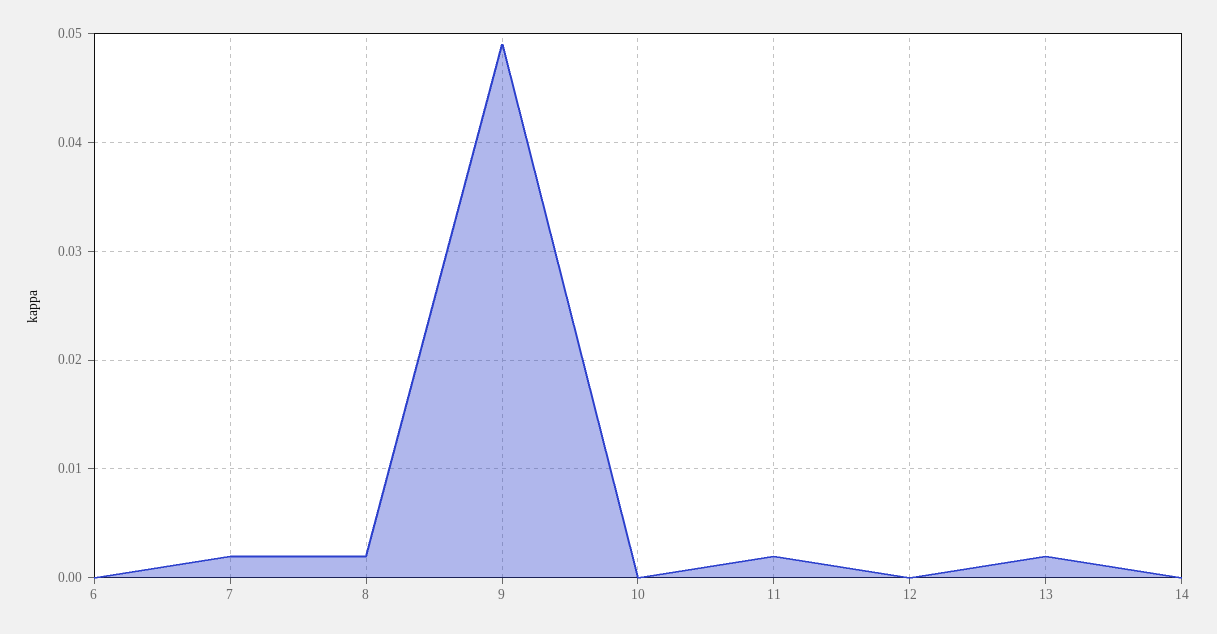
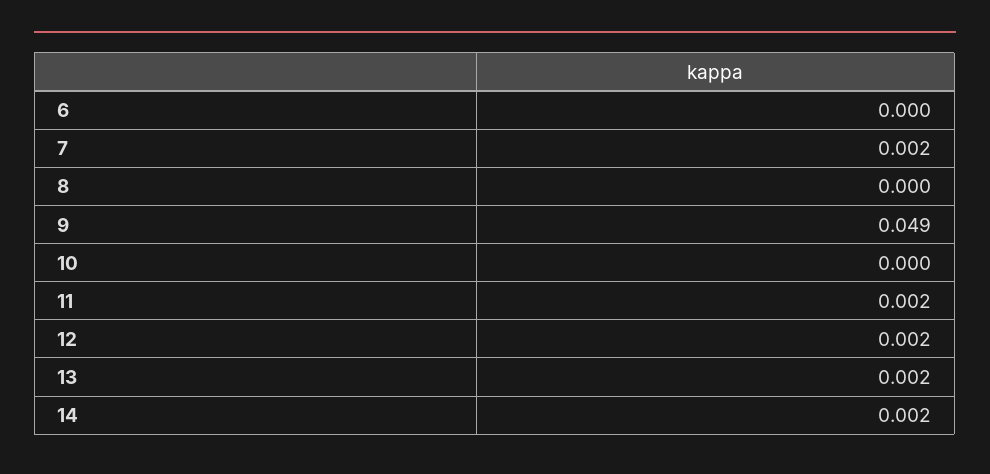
  {
    "6": 0,
    "7": 0.002,
-   "8": 0.002,
+   "8": 0,
    "9": 0.049,
    "10": 0,
    "11": 0.002,
-   "12": 0,
+   "12": 0.002,
    "13": 0.002,
-   "14": 0
+   "14": 0.002
  }

